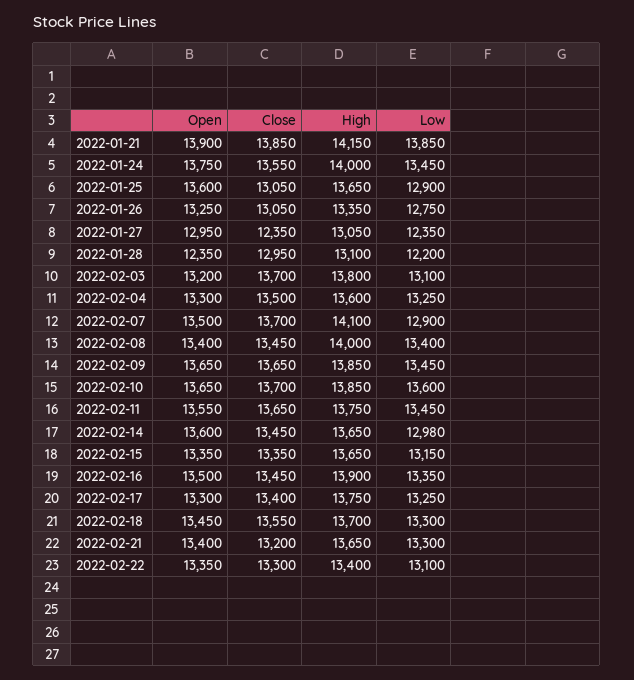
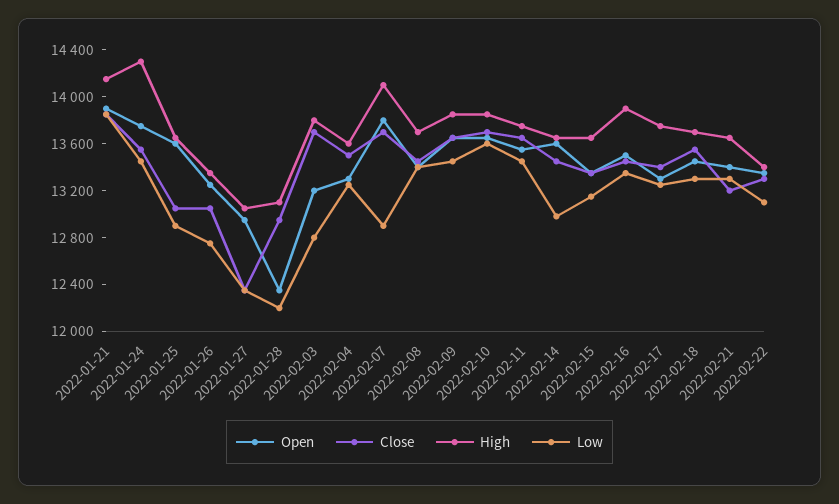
  {
    "Open": {
      "2022-01-21": 13900,
      "2022-01-24": 13750,
      "2022-01-25": 13600,
      "2022-01-26": 13250,
      "2022-01-27": 12950,
      "2022-01-28": 12350,
      "2022-02-03": 13200,
      "2022-02-04": 13300,
-     "2022-02-07": 13500,
+     "2022-02-07": 13800,
      "2022-02-08": 13400,
      "2022-02-09": 13650,
      "2022-02-10": 13650,
      "2022-02-11": 13550,
      "2022-02-14": 13600,
      "2022-02-15": 13350,
      "2022-02-16": 13500,
      "2022-02-17": 13300,
      "2022-02-18": 13450,
      "2022-02-21": 13400,
      "2022-02-22": 13350
    },
    "Close": {
      "2022-01-21": 13850,
      "2022-01-24": 13550,
      "2022-01-25": 13050,
      "2022-01-26": 13050,
      "2022-01-27": 12350,
      "2022-01-28": 12950,
      "2022-02-03": 13700,
      "2022-02-04": 13500,
      "2022-02-07": 13700,
      "2022-02-08": 13450,
      "2022-02-09": 13650,
      "2022-02-10": 13700,
      "2022-02-11": 13650,
      "2022-02-14": 13450,
      "2022-02-15": 13350,
      "2022-02-16": 13450,
      "2022-02-17": 13400,
      "2022-02-18": 13550,
      "2022-02-21": 13200,
      "2022-02-22": 13300
    },
    "High": {
      "2022-01-21": 14150,
-     "2022-01-24": 14000,
+     "2022-01-24": 14300,
      "2022-01-25": 13650,
      "2022-01-26": 13350,
      "2022-01-27": 13050,
      "2022-01-28": 13100,
      "2022-02-03": 13800,
      "2022-02-04": 13600,
      "2022-02-07": 14100,
-     "2022-02-08": 14000,
+     "2022-02-08": 13700,
      "2022-02-09": 13850,
      "2022-02-10": 13850,
      "2022-02-11": 13750,
      "2022-02-14": 13650,
      "2022-02-15": 13650,
      "2022-02-16": 13900,
      "2022-02-17": 13750,
      "2022-02-18": 13700,
      "2022-02-21": 13650,
      "2022-02-22": 13400
    },
    "Low": {
      "2022-01-21": 13850,
      "2022-01-24": 13450,
      "2022-01-25": 12900,
      "2022-01-26": 12750,
      "2022-01-27": 12350,
      "2022-01-28": 12200,
-     "2022-02-03": 13100,
+     "2022-02-03": 12800,
      "2022-02-04": 13250,
      "2022-02-07": 12900,
      "2022-02-08": 13400,
      "2022-02-09": 13450,
      "2022-02-10": 13600,
      "2022-02-11": 13450,
      "2022-02-14": 12980,
      "2022-02-15": 13150,
      "2022-02-16": 13350,
      "2022-02-17": 13250,
      "2022-02-18": 13300,
      "2022-02-21": 13300,
      "2022-02-22": 13100
    }
  }

